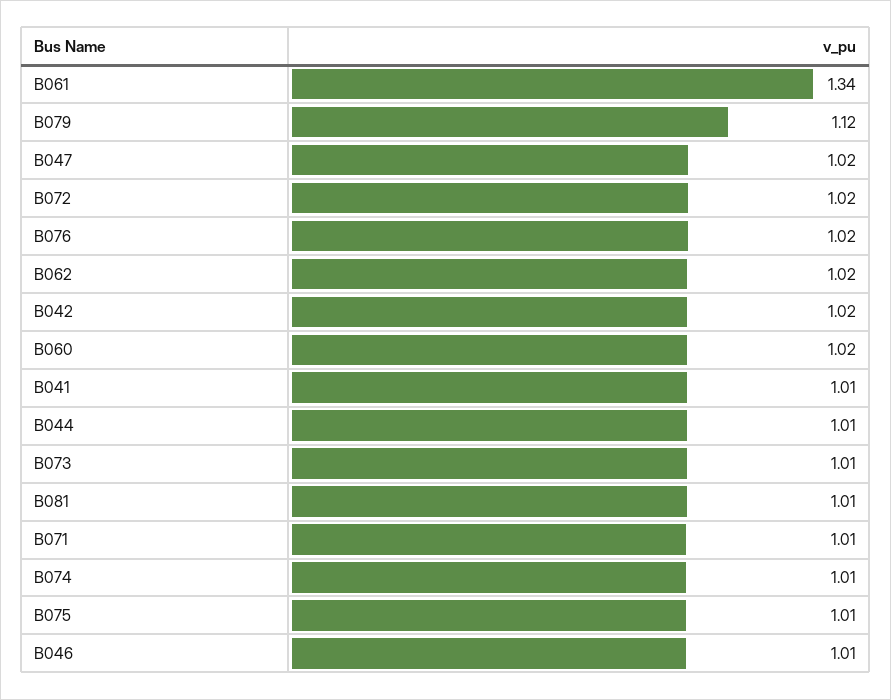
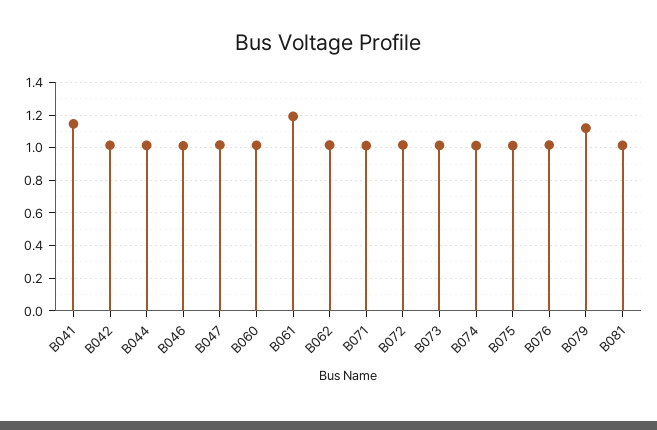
  {
-   "B061": 1.34,
+   "B061": 1.2,
    "B079": 1.12,
    "B047": 1.02,
    "B072": 1.02,
    "B076": 1.02,
    "B062": 1.02,
    "B042": 1.02,
    "B060": 1.02,
-   "B041": 1.01,
+   "B041": 1.15,
    "B044": 1.01,
    "B073": 1.01,
    "B081": 1.01,
    "B071": 1.01,
    "B074": 1.01,
    "B075": 1.01,
    "B046": 1.01
  }

